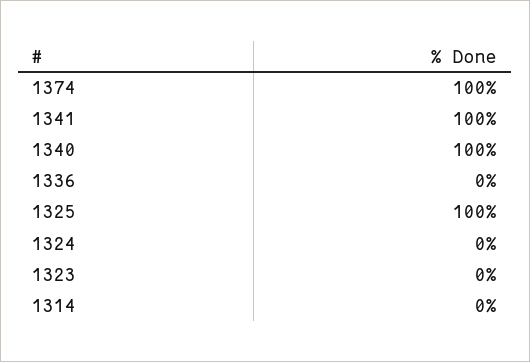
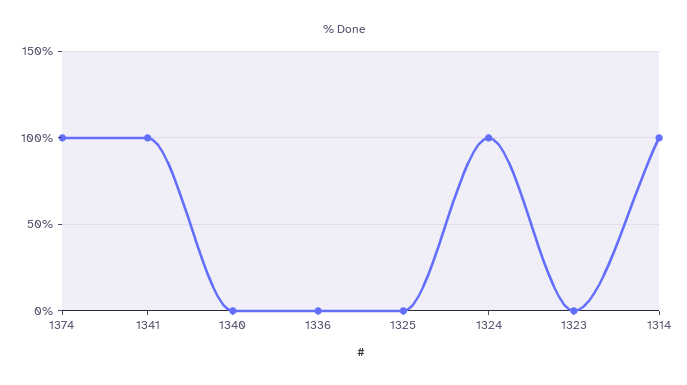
  {
    "1374": 100,
    "1341": 100,
-   "1340": 100,
+   "1340": 0,
    "1336": 0,
-   "1325": 100,
+   "1325": 0,
-   "1324": 0,
+   "1324": 100,
    "1323": 0,
-   "1314": 0
+   "1314": 100
  }

